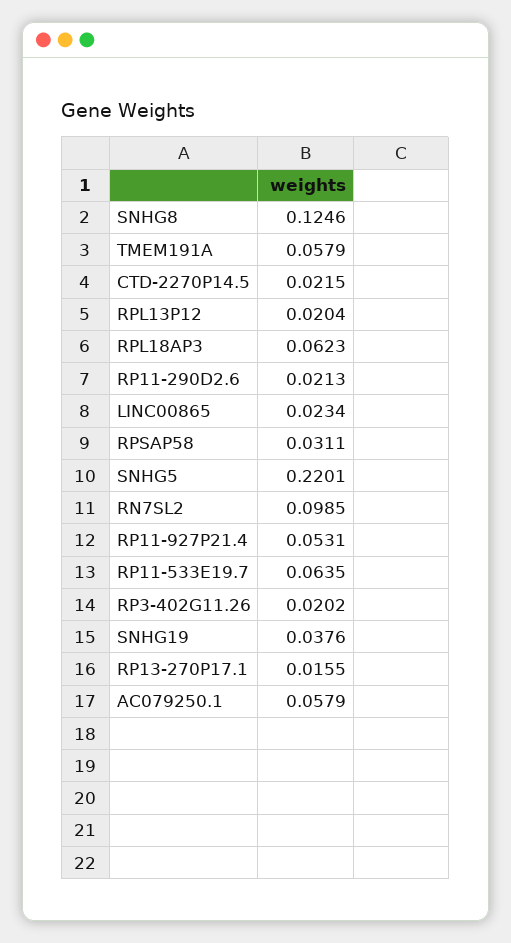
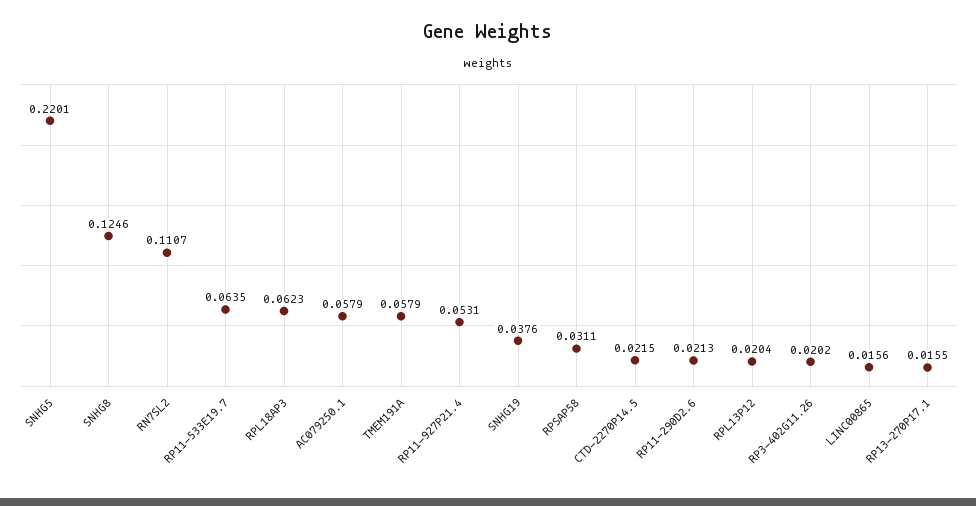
  {
    "SNHG8": 0.1246,
    "TMEM191A": 0.0579,
    "CTD-2270P14.5": 0.0215,
    "RPL13P12": 0.0204,
    "RPL18AP3": 0.0623,
    "RP11-290D2.6": 0.0213,
-   "LINC00865": 0.0234,
+   "LINC00865": 0.0156,
    "RPSAP58": 0.0311,
    "SNHG5": 0.2201,
-   "RN7SL2": 0.0985,
+   "RN7SL2": 0.1107,
    "RP11-927P21.4": 0.0531,
    "RP11-533E19.7": 0.0635,
    "RP3-402G11.26": 0.0202,
    "SNHG19": 0.0376,
    "RP13-270P17.1": 0.0155,
    "AC079250.1": 0.0579
  }

